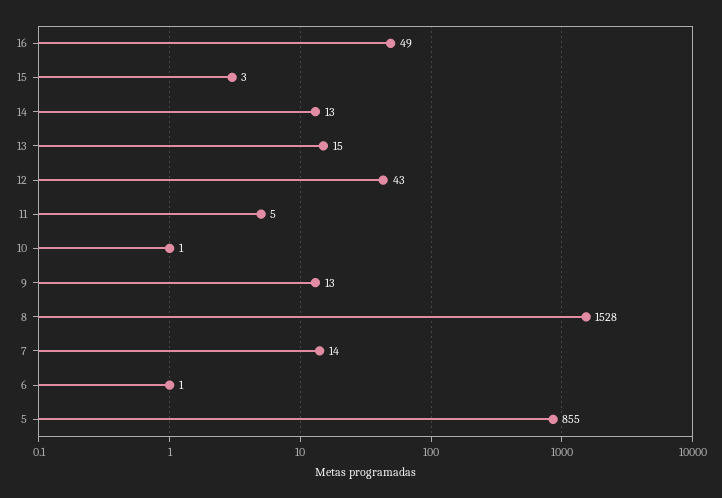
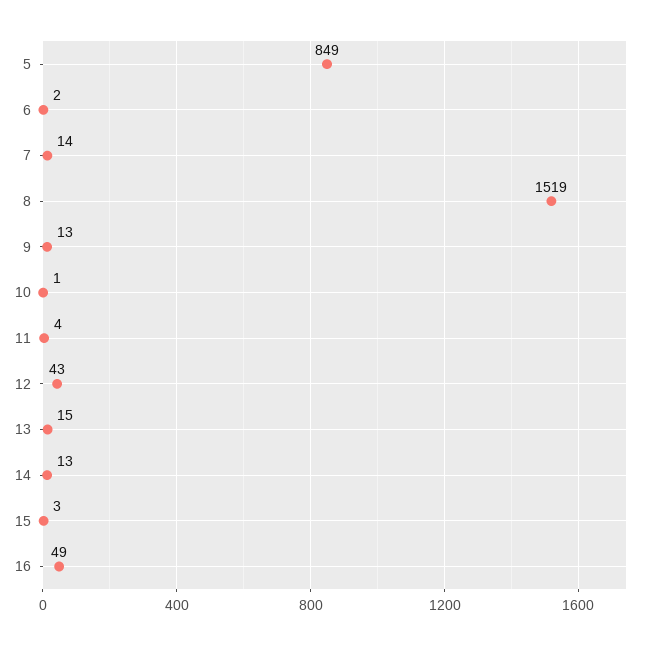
  {
    "16": 49,
    "15": 3,
    "14": 13,
    "13": 15,
    "12": 43,
-   "11": 5,
+   "11": 4,
    "10": 1,
    "9": 13,
-   "8": 1528,
+   "8": 1519,
    "7": 14,
-   "6": 1,
+   "6": 2,
-   "5": 855
+   "5": 849
  }

